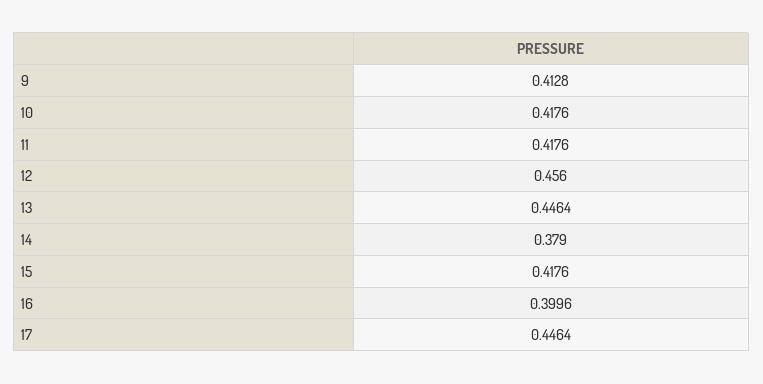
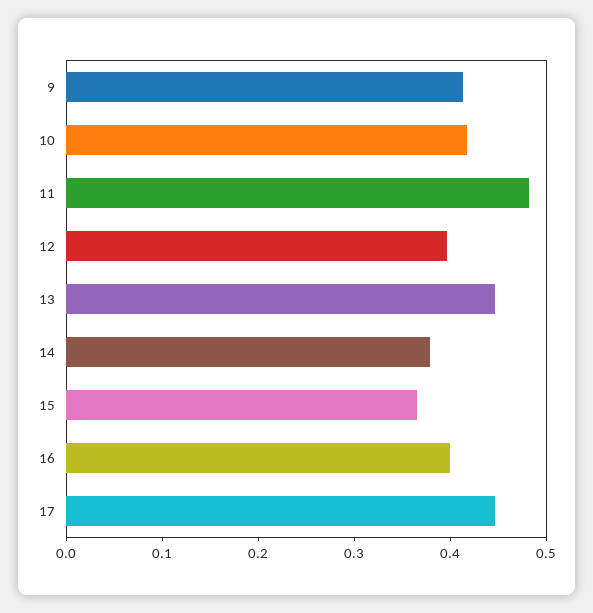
  {
    "9": 0.4128,
    "10": 0.4176,
-   "11": 0.4176,
+   "11": 0.48,
-   "12": 0.456,
+   "12": 0.4,
    "13": 0.4464,
    "14": 0.379,
-   "15": 0.4176,
+   "15": 0.36,
    "16": 0.3996,
    "17": 0.4464
  }

